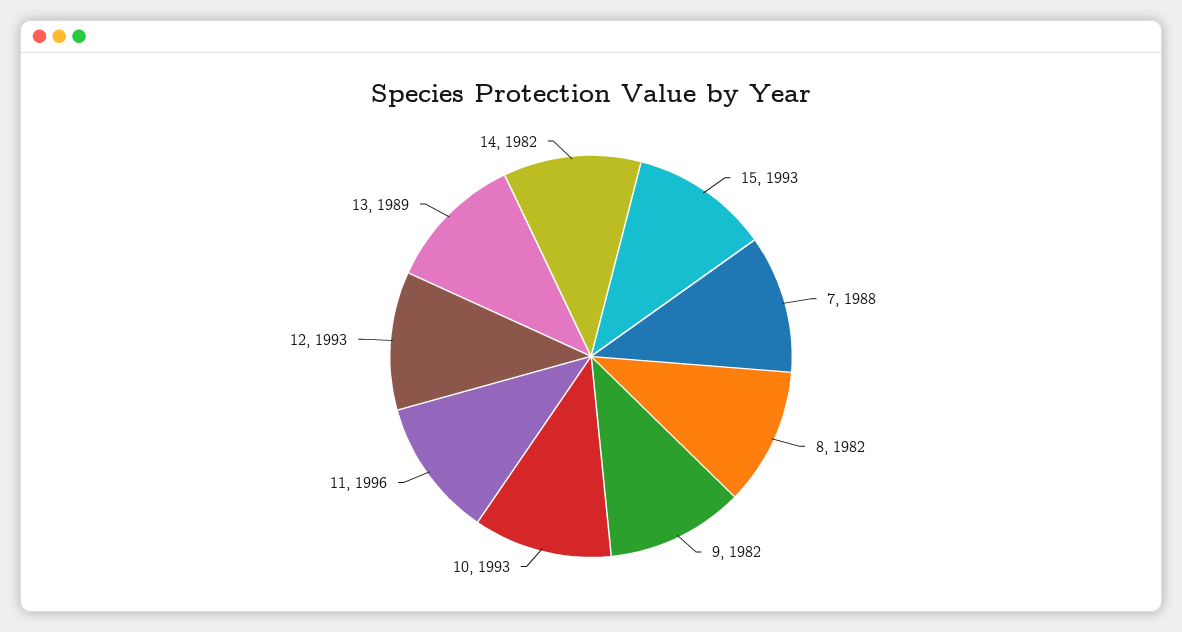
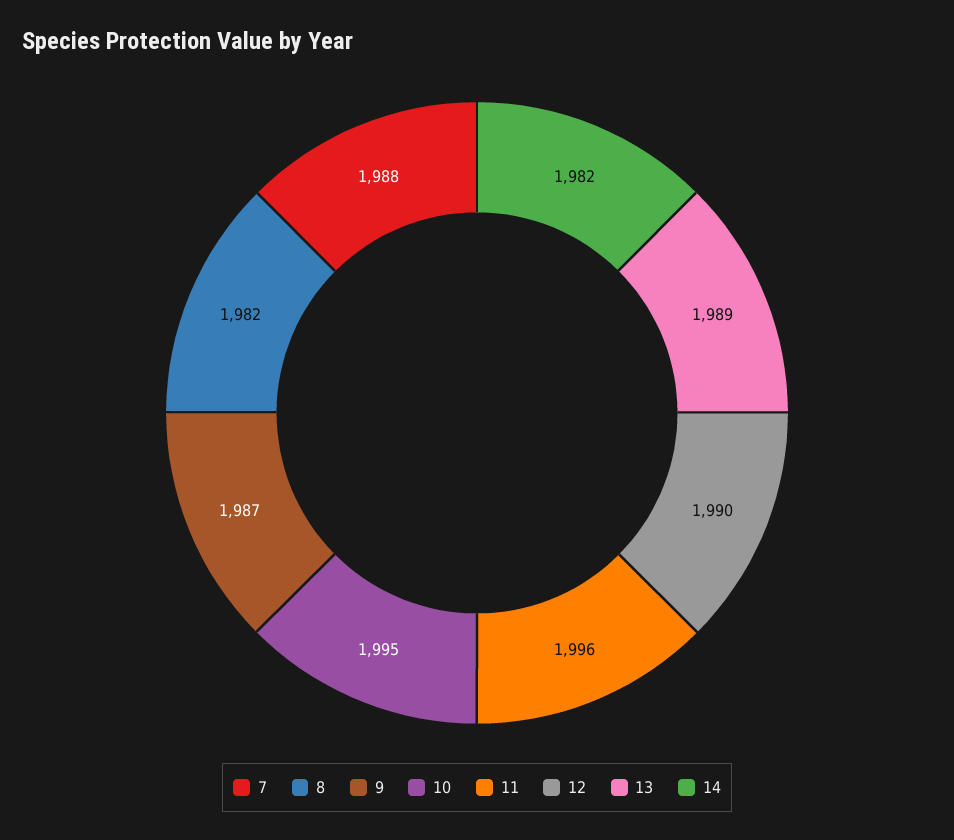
  {
-   "15": 1993,
    "7": 1988,
    "8": 1982,
-   "9": 1982,
+   "9": 1987,
-   "10": 1993,
+   "10": 1995,
    "11": 1996,
-   "12": 1993,
+   "12": 1990,
    "13": 1989,
    "14": 1982
  }

